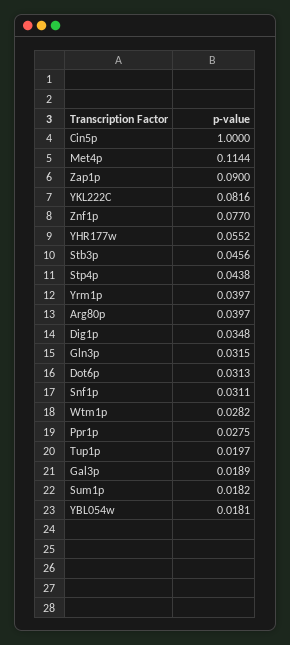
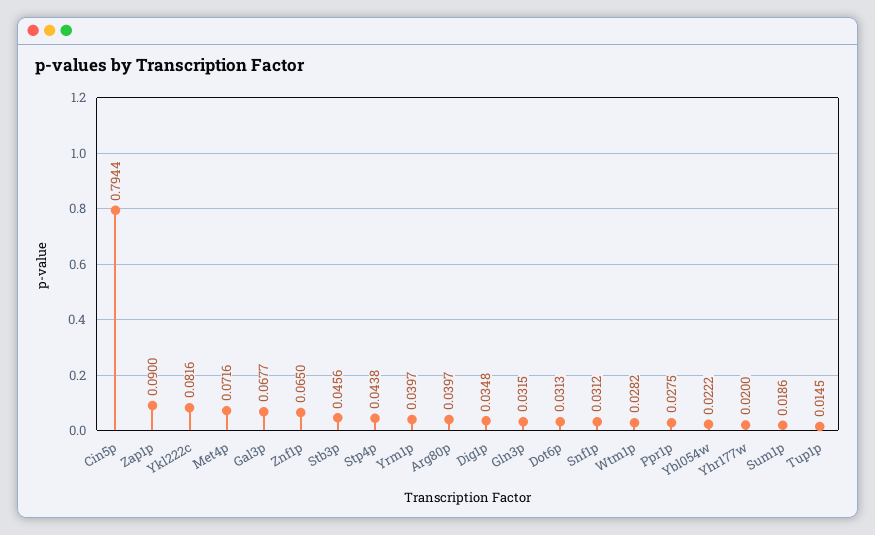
  {
-   "Cin5p": 1,
+   "Cin5p": 0.7944,
-   "Met4p": 0.1144,
+   "Met4p": 0.0716,
    "Zap1p": 0.09,
    "YKL222C": 0.0816,
-   "Znf1p": 0.077,
+   "Znf1p": 0.065,
-   "YHR177w": 0.0552,
+   "YHR177w": 0.02,
    "Stb3p": 0.0456,
    "Stp4p": 0.0438,
    "Yrm1p": 0.0397,
    "Arg80p": 0.0397,
    "Dig1p": 0.0348,
    "Gln3p": 0.0315,
    "Dot6p": 0.0313,
-   "Snf1p": 0.0311,
+   "Snf1p": 0.0312,
    "Wtm1p": 0.0282,
    "Ppr1p": 0.0275,
-   "Tup1p": 0.0197,
+   "Tup1p": 0.0145,
-   "Gal3p": 0.0189,
+   "Gal3p": 0.0677,
-   "Sum1p": 0.0182,
+   "Sum1p": 0.0186,
-   "YBL054w": 0.0181
+   "YBL054w": 0.0222
  }

